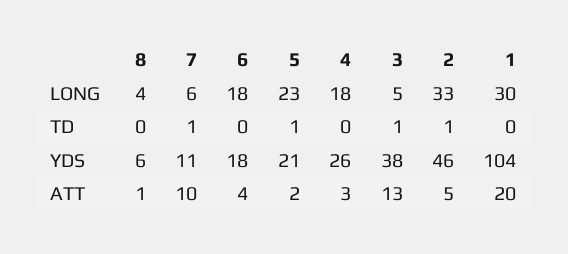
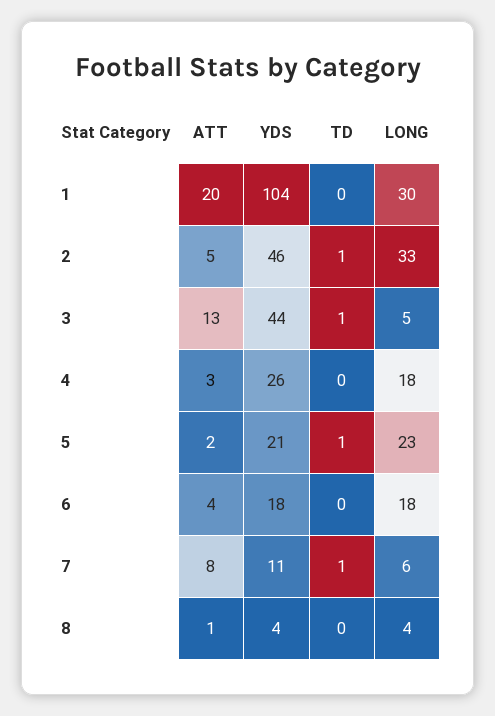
  {
    "8": {
      "LONG": 4,
      "TD": 0,
-     "YDS": 6,
+     "YDS": 4,
      "ATT": 1
    },
    "7": {
      "LONG": 6,
      "TD": 1,
      "YDS": 11,
-     "ATT": 10
+     "ATT": 8
    },
    "6": {
      "LONG": 18,
      "TD": 0,
      "YDS": 18,
      "ATT": 4
    },
    "5": {
      "LONG": 23,
      "TD": 1,
      "YDS": 21,
      "ATT": 2
    },
    "4": {
      "LONG": 18,
      "TD": 0,
      "YDS": 26,
      "ATT": 3
    },
    "3": {
      "LONG": 5,
      "TD": 1,
-     "YDS": 38,
+     "YDS": 44,
      "ATT": 13
    },
    "2": {
      "LONG": 33,
      "TD": 1,
      "YDS": 46,
      "ATT": 5
    },
    "1": {
      "LONG": 30,
      "TD": 0,
      "YDS": 104,
      "ATT": 20
    }
  }

